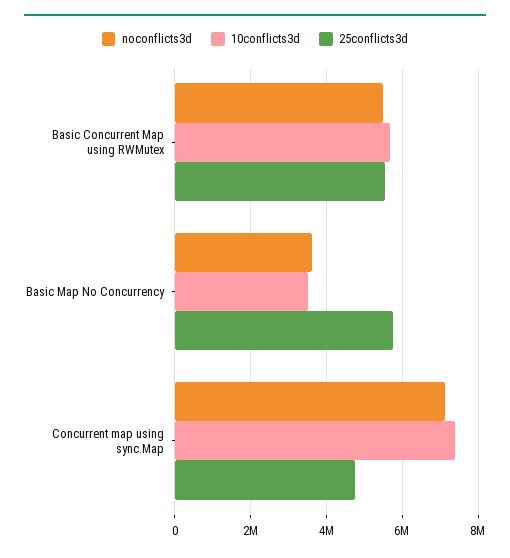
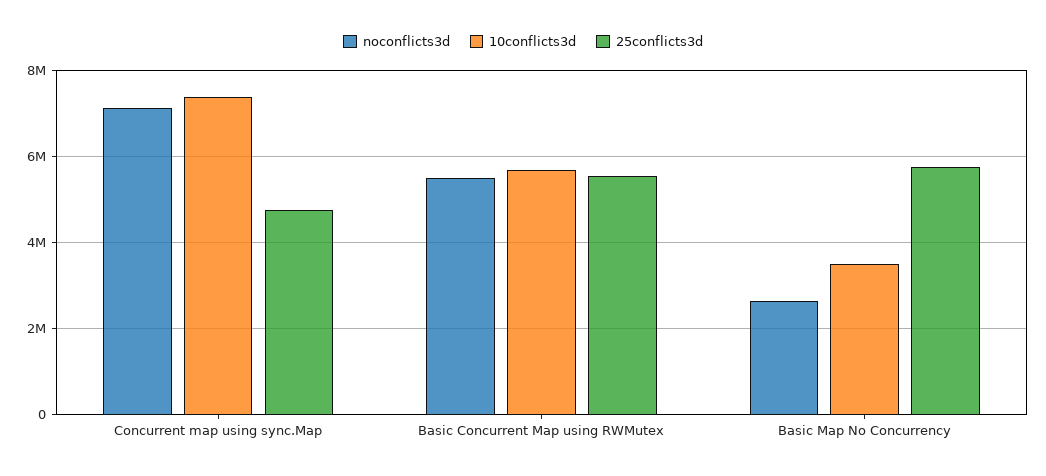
  {
    "noconflicts3d": {
      "Basic Concurrent Map using RWMutex": 5400000,
-     "Basic Map No Concurrency": 3600000,
+     "Basic Map No Concurrency": 2600000,
      "Concurrent map using sync.Map": 7200000
    },
    "10conflicts3d": {
      "Basic Concurrent Map using RWMutex": 5600000,
      "Basic Map No Concurrency": 3600000,
      "Concurrent map using sync.Map": 7400000
    },
    "25conflicts3d": {
      "Basic Concurrent Map using RWMutex": 5600000,
      "Basic Map No Concurrency": 5800000,
      "Concurrent map using sync.Map": 4800000
    }
  }

